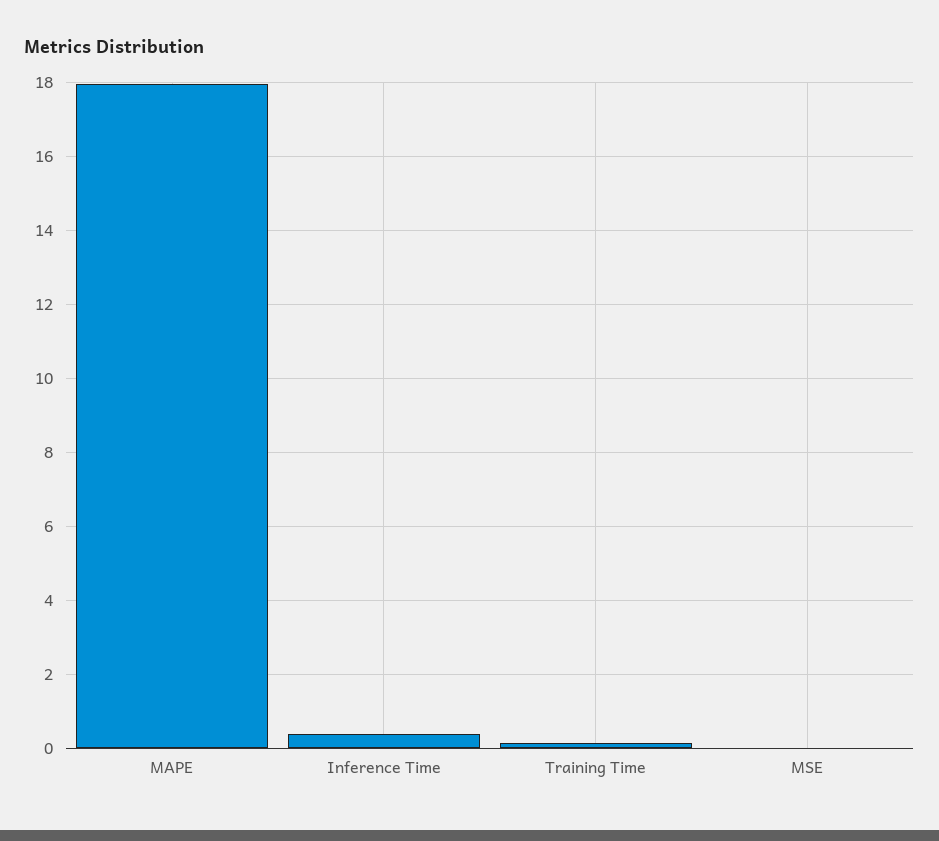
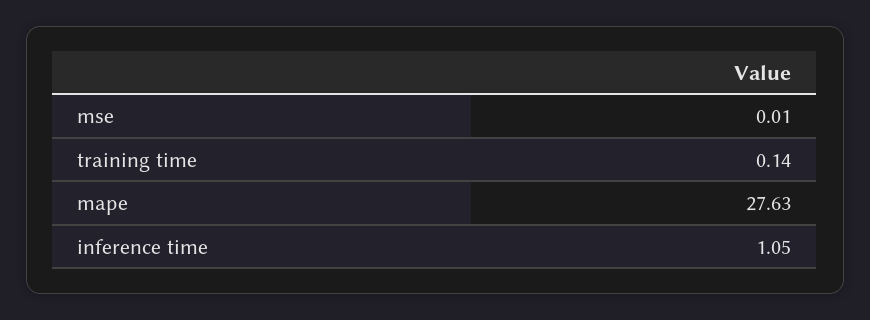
  {
-   "MAPE": 18,
+   "MAPE": 27.63,
-   "Inference Time": 0.4,
+   "Inference Time": 1.05,
    "Training Time": 0.14,
    "MSE": 0.01
  }

